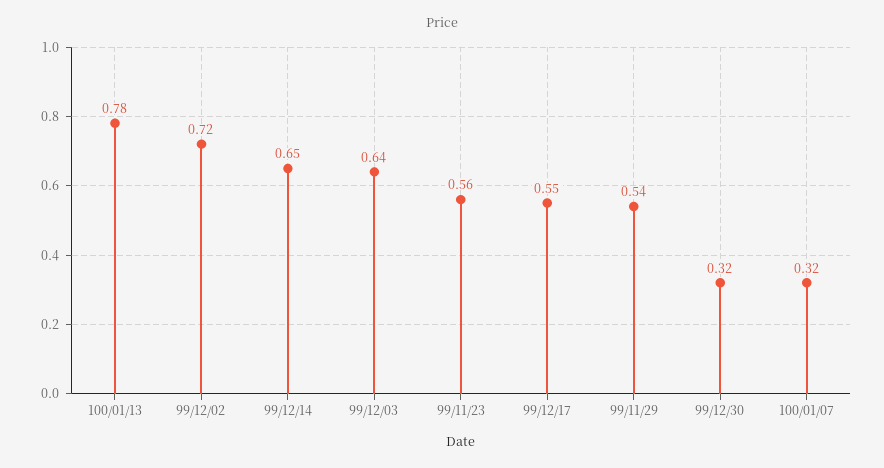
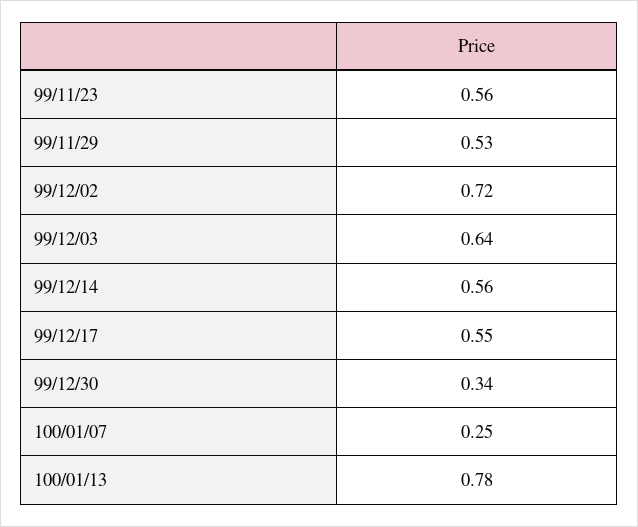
  {
    "100/01/13": 0.78,
    "99/12/02": 0.72,
-   "99/12/14": 0.65,
+   "99/12/14": 0.56,
    "99/12/03": 0.64,
    "99/11/23": 0.56,
    "99/12/17": 0.55,
-   "99/11/29": 0.54,
+   "99/11/29": 0.53,
-   "99/12/30": 0.32,
+   "99/12/30": 0.34,
-   "100/01/07": 0.32
+   "100/01/07": 0.25
  }

